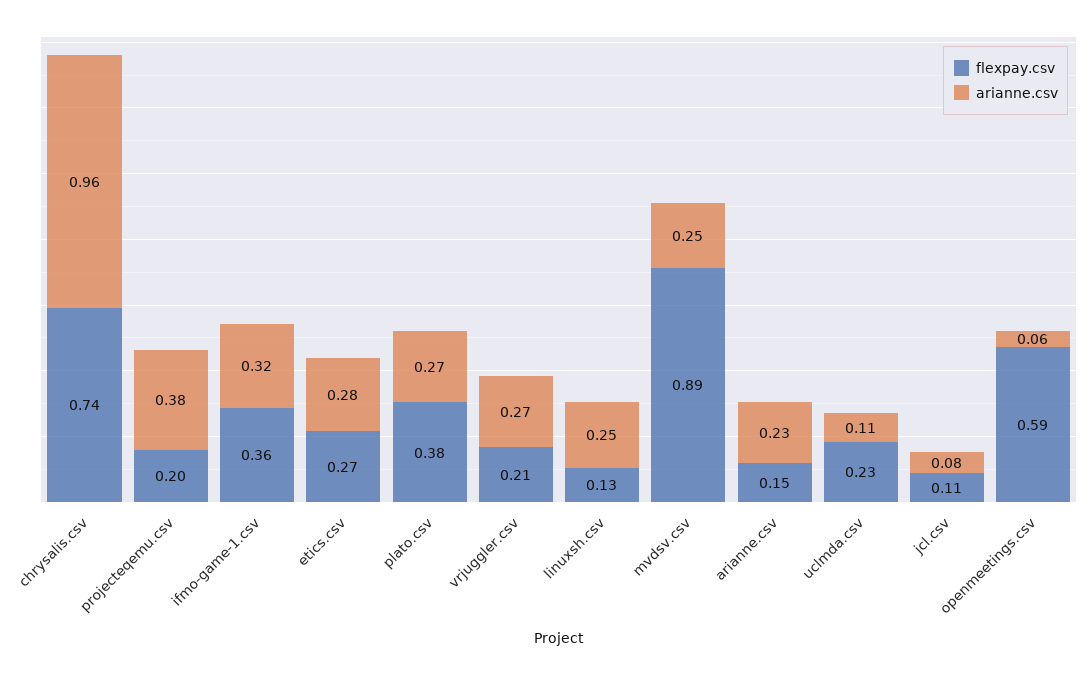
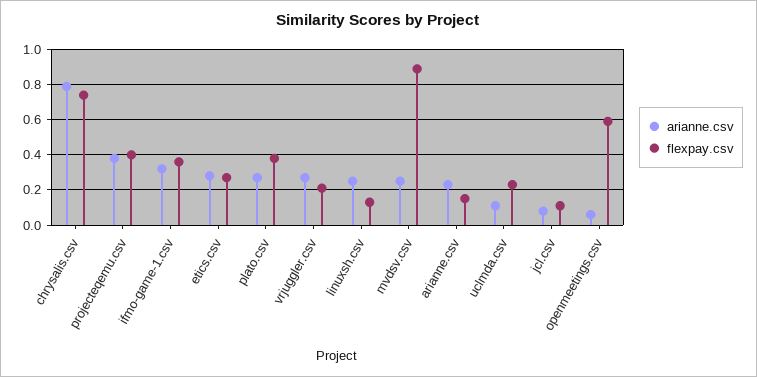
  {
    "flexpay.csv": {
      "chrysalis.csv": 0.74,
-     "projecteqemu.csv": 0.2,
+     "projecteqemu.csv": 0.4,
      "ifmo-game-1.csv": 0.36,
      "etics.csv": 0.27,
      "plato.csv": 0.38,
      "vrjuggler.csv": 0.21,
      "linuxsh.csv": 0.13,
      "mvdsv.csv": 0.89,
      "arianne.csv": 0.15,
      "uclmda.csv": 0.23,
      "jcl.csv": 0.11,
      "openmeetings.csv": 0.59
    },
    "arianne.csv": {
-     "chrysalis.csv": 0.96,
+     "chrysalis.csv": 0.8,
      "projecteqemu.csv": 0.38,
      "ifmo-game-1.csv": 0.32,
      "etics.csv": 0.28,
      "plato.csv": 0.27,
      "vrjuggler.csv": 0.27,
      "linuxsh.csv": 0.25,
      "mvdsv.csv": 0.25,
      "arianne.csv": 0.23,
      "uclmda.csv": 0.11,
      "jcl.csv": 0.08,
      "openmeetings.csv": 0.06
    }
  }

